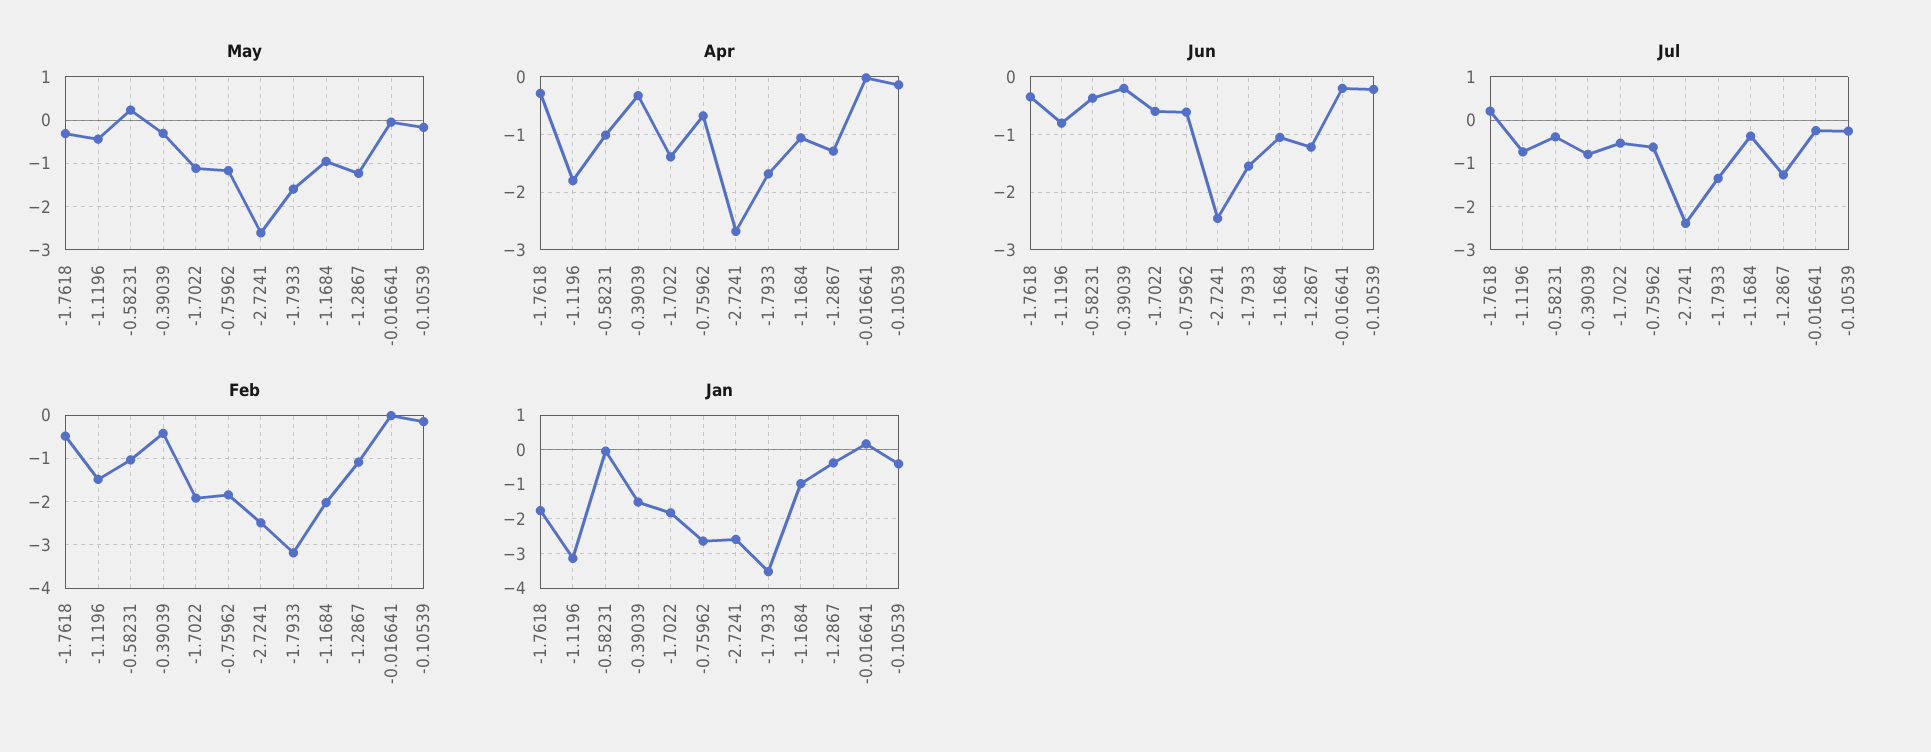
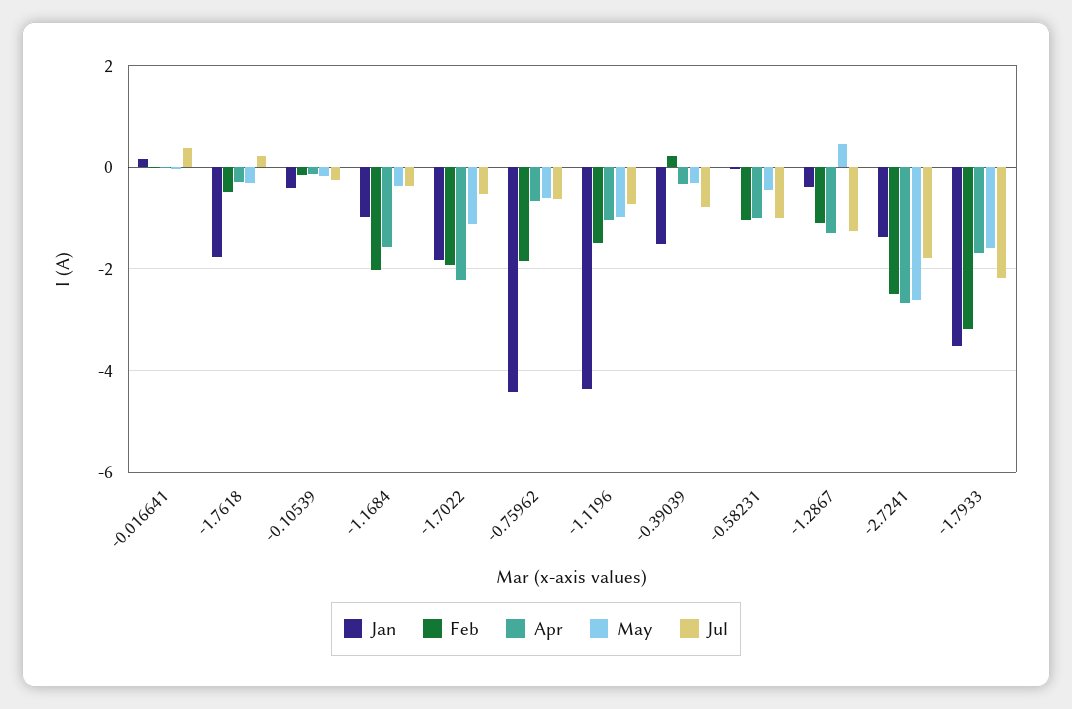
  {
    "May": {
      "-1.7618": -0.4,
-     "-1.1196": -0.4,
+     "-1.1196": -1,
-     "-0.58231": 0.2,
+     "-0.58231": -0.4,
      "-0.39039": -0.4,
      "-1.7022": -1.2,
-     "-0.75962": -1.2,
+     "-0.75962": -0.6,
      "-2.7241": -2.6,
      "-1.7933": -1.6,
-     "-1.1684": -1,
+     "-1.1684": -0.4,
-     "-1.2867": -1.2,
+     "-1.2867": 0.4,
      "-0.016641": 0,
      "-0.10539": -0.2
    },
    "Apr": {
      "-1.7618": -0.2,
-     "-1.1196": -1.8,
+     "-1.1196": -1,
      "-0.58231": -1,
      "-0.39039": -0.4,
-     "-1.7022": -1.4,
+     "-1.7022": -2.2,
      "-0.75962": -0.6,
      "-2.7241": -2.6,
      "-1.7933": -1.6,
-     "-1.1684": -1,
+     "-1.1684": -1.6,
      "-1.2867": -1.2,
      "-0.016641": 0,
      "-0.10539": -0.2
    },
-   "Jun": {
-     "-1.7618": -0.4,
-     "-1.1196": -0.8,
-     "-0.58231": -0.4,
-     "-0.39039": -0.2,
-     "-1.7022": -0.6,
-     "-0.75962": -0.6,
-     "-2.7241": -2.4,
-     "-1.7933": -1.6,
-     "-1.1684": -1,
-     "-1.2867": -1.2,
-     "-0.016641": -0.2,
-     "-0.10539": -0.2
-   },
    "Jul": {
      "-1.7618": 0.2,
      "-1.1196": -0.8,
-     "-0.58231": -0.4,
+     "-0.58231": -1,
      "-0.39039": -0.8,
      "-1.7022": -0.6,
      "-0.75962": -0.6,
-     "-2.7241": -2.4,
+     "-2.7241": -1.8,
-     "-1.7933": -1.4,
+     "-1.7933": -2.2,
      "-1.1684": -0.4,
      "-1.2867": -1.2,
-     "-0.016641": -0.2,
+     "-0.016641": 0.4,
      "-0.10539": -0.2
    },
    "Feb": {
      "-1.7618": -0.4,
      "-1.1196": -1.4,
      "-0.58231": -1,
-     "-0.39039": -0.4,
+     "-0.39039": 0.2,
      "-1.7022": -2,
      "-0.75962": -1.8,
      "-2.7241": -2.4,
      "-1.7933": -3.2,
      "-1.1684": -2,
      "-1.2867": -1,
      "-0.016641": 0,
      "-0.10539": -0.2
    },
    "Jan": {
      "-1.7618": -1.8,
-     "-1.1196": -3.2,
+     "-1.1196": -4.4,
      "-0.58231": 0,
      "-0.39039": -1.6,
      "-1.7022": -1.8,
-     "-0.75962": -2.6,
+     "-0.75962": -4.4,
-     "-2.7241": -2.6,
+     "-2.7241": -1.4,
      "-1.7933": -3.6,
      "-1.1684": -1,
      "-1.2867": -0.4,
      "-0.016641": 0.2,
      "-0.10539": -0.4
    }
  }

